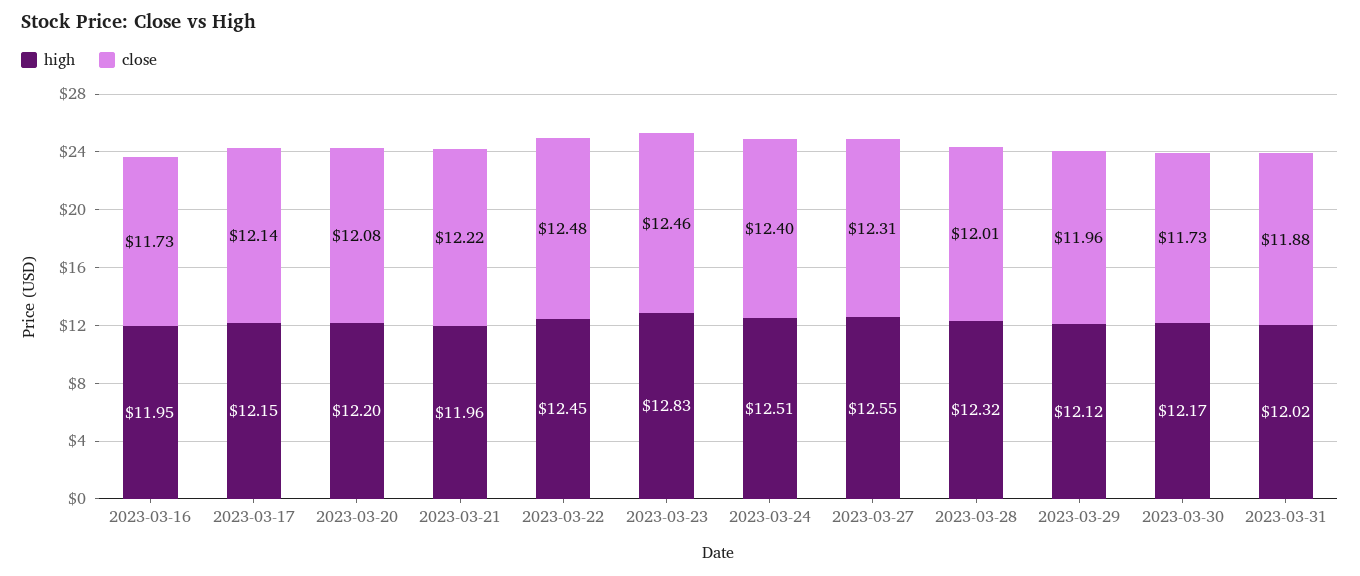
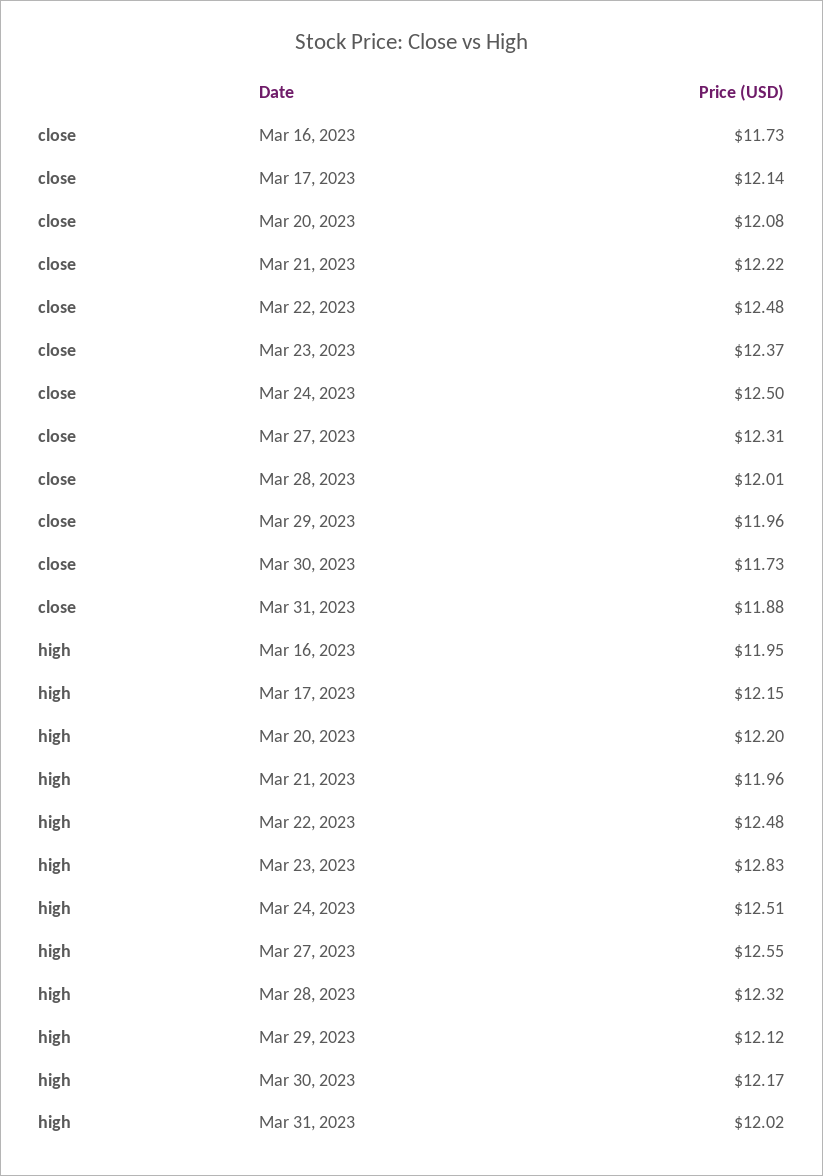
  {
    "high": {
      "2023-03-16": 11.95,
      "2023-03-17": 12.15,
      "2023-03-20": 12.2,
      "2023-03-21": 11.96,
-     "2023-03-22": 12.45,
+     "2023-03-22": 12.48,
      "2023-03-23": 12.83,
      "2023-03-24": 12.51,
      "2023-03-27": 12.55,
      "2023-03-28": 12.32,
      "2023-03-29": 12.12,
      "2023-03-30": 12.17,
      "2023-03-31": 12.02
    },
    "close": {
      "2023-03-16": 11.73,
      "2023-03-17": 12.14,
      "2023-03-20": 12.08,
      "2023-03-21": 12.22,
      "2023-03-22": 12.48,
-     "2023-03-23": 12.46,
+     "2023-03-23": 12.37,
-     "2023-03-24": 12.4,
+     "2023-03-24": 12.5,
      "2023-03-27": 12.31,
      "2023-03-28": 12.01,
      "2023-03-29": 11.96,
      "2023-03-30": 11.73,
      "2023-03-31": 11.88
    }
  }

